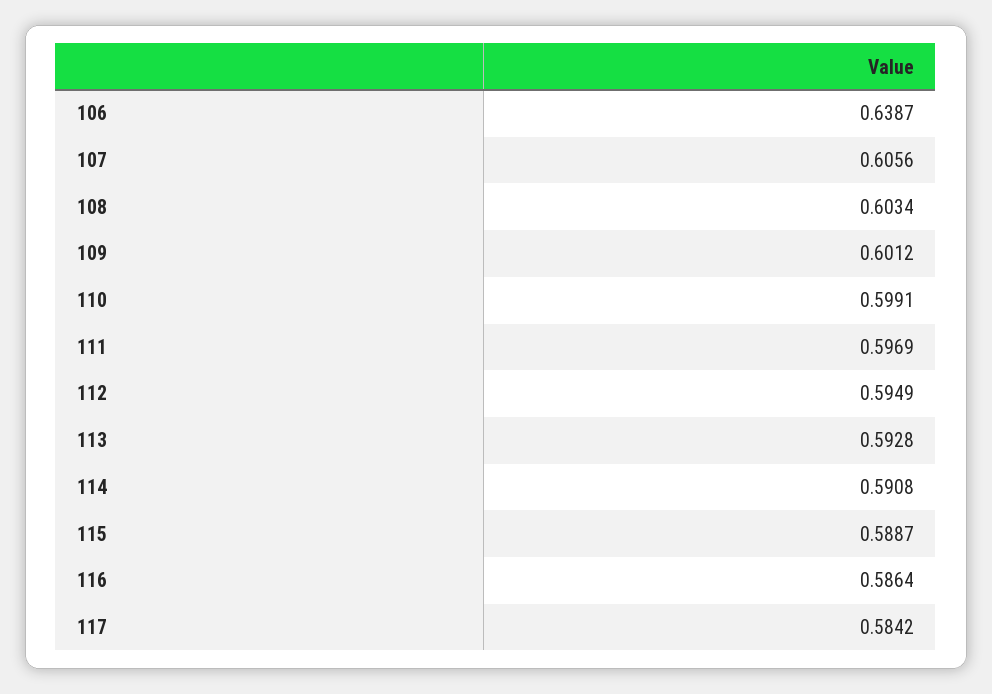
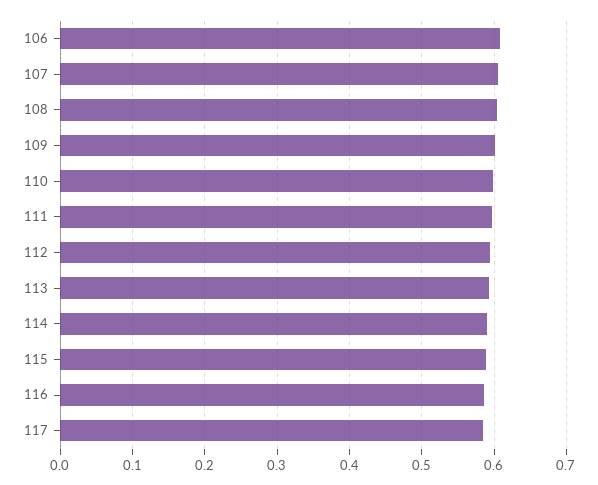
  {
-   "106": 0.6387,
+   "106": 0.61,
    "107": 0.6056,
    "108": 0.6034,
    "109": 0.6012,
    "110": 0.5991,
    "111": 0.5969,
    "112": 0.5949,
    "113": 0.5928,
    "114": 0.5908,
    "115": 0.5887,
    "116": 0.5864,
    "117": 0.5842
  }

